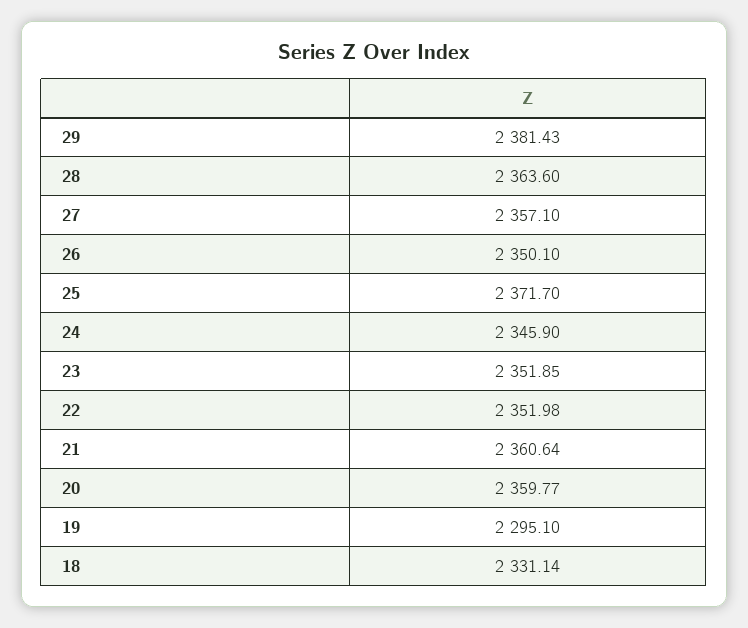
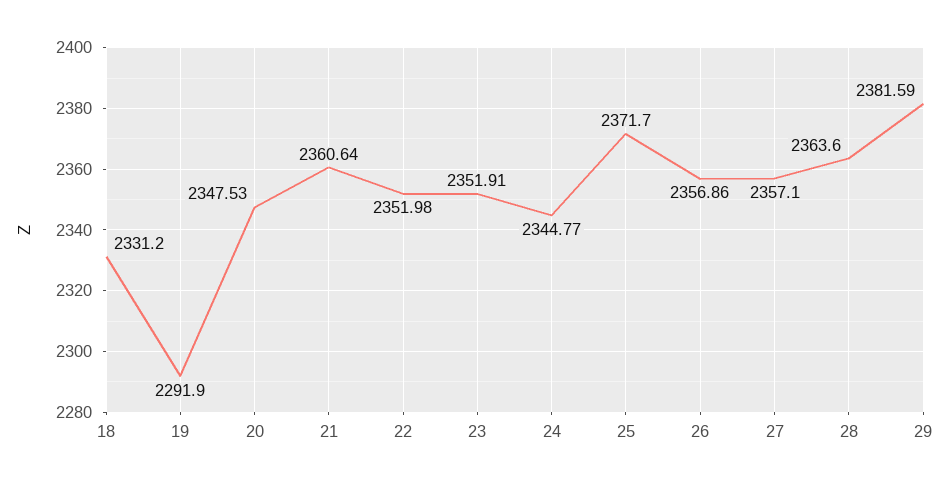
  {
-   "29": 2381.43,
+   "29": 2381.59,
    "28": 2363.6,
    "27": 2357.1,
-   "26": 2350.1,
+   "26": 2356.86,
    "25": 2371.7,
-   "24": 2345.9,
+   "24": 2344.77,
-   "23": 2351.85,
+   "23": 2351.91,
    "22": 2351.98,
    "21": 2360.64,
-   "20": 2359.77,
+   "20": 2347.53,
-   "19": 2295.1,
+   "19": 2291.9,
-   "18": 2331.14
+   "18": 2331.2
  }

